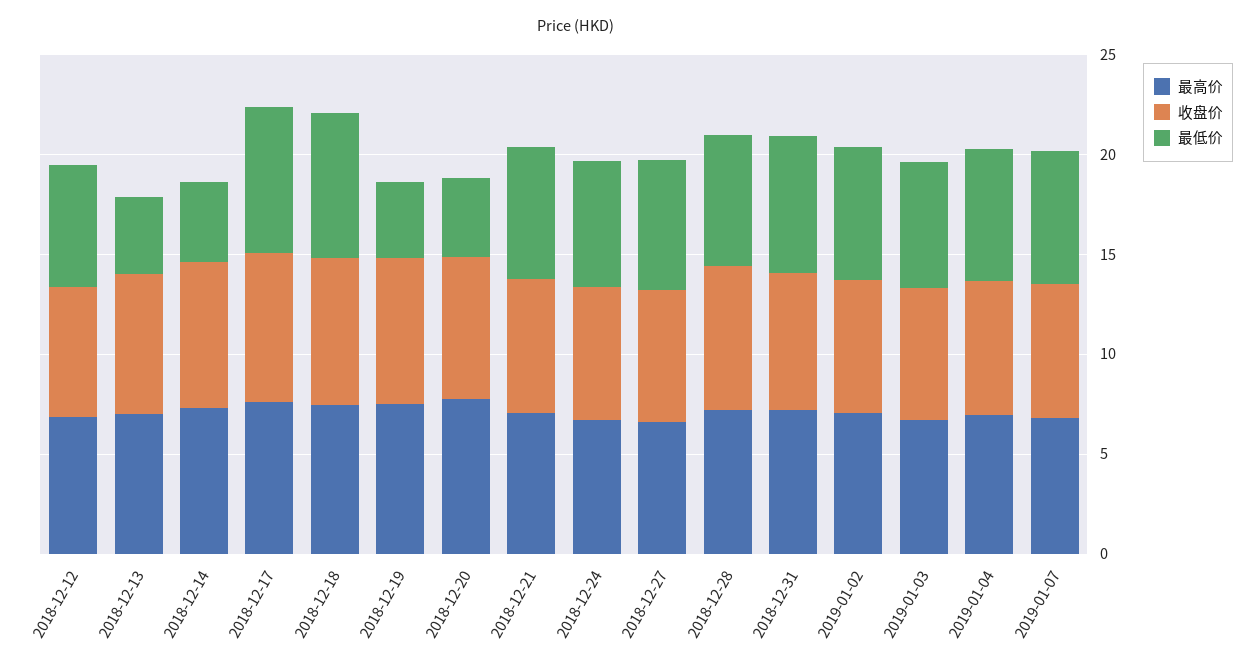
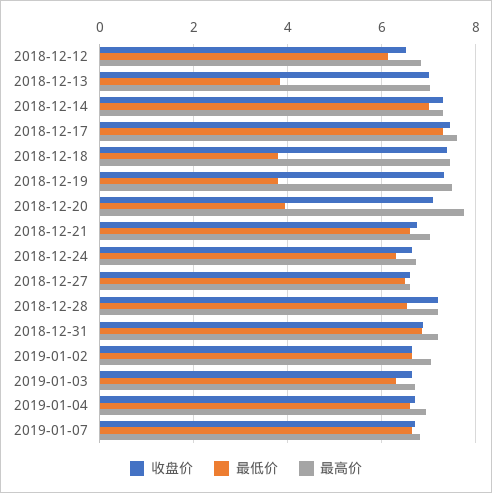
  {
    "最高价": {
      "2018-12-12": 6.8,
      "2018-12-13": 7,
      "2018-12-14": 7.4,
      "2018-12-17": 7.6,
      "2018-12-18": 7.4,
      "2018-12-19": 7.6,
      "2018-12-20": 7.8,
      "2018-12-21": 7,
      "2018-12-24": 6.8,
      "2018-12-27": 6.6,
      "2018-12-28": 7.2,
      "2018-12-31": 7.2,
      "2019-01-02": 7,
      "2019-01-03": 6.8,
      "2019-01-04": 7,
      "2019-01-07": 6.8
    },
    "收盘价": {
      "2018-12-12": 6.6,
      "2018-12-13": 7,
      "2018-12-14": 7.4,
      "2018-12-17": 7.4,
      "2018-12-18": 7.4,
      "2018-12-19": 7.4,
      "2018-12-20": 7,
      "2018-12-21": 6.8,
      "2018-12-24": 6.6,
      "2018-12-27": 6.6,
      "2018-12-28": 7.2,
      "2018-12-31": 6.8,
      "2019-01-02": 6.6,
      "2019-01-03": 6.6,
      "2019-01-04": 6.8,
      "2019-01-07": 6.8
    },
    "最低价": {
      "2018-12-12": 6.2,
      "2018-12-13": 3.8,
-     "2018-12-14": 4,
+     "2018-12-14": 7,
      "2018-12-17": 7.4,
-     "2018-12-18": 7,
+     "2018-12-18": 3.8,
      "2018-12-19": 3.8,
      "2018-12-20": 4,
      "2018-12-21": 6.6,
      "2018-12-24": 6.4,
      "2018-12-27": 6.6,
      "2018-12-28": 6.6,
      "2018-12-31": 6.8,
      "2019-01-02": 6.6,
      "2019-01-03": 6.4,
      "2019-01-04": 6.6,
      "2019-01-07": 6.6
    }
  }

